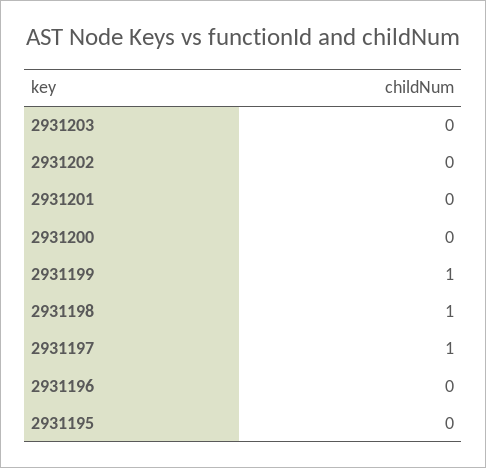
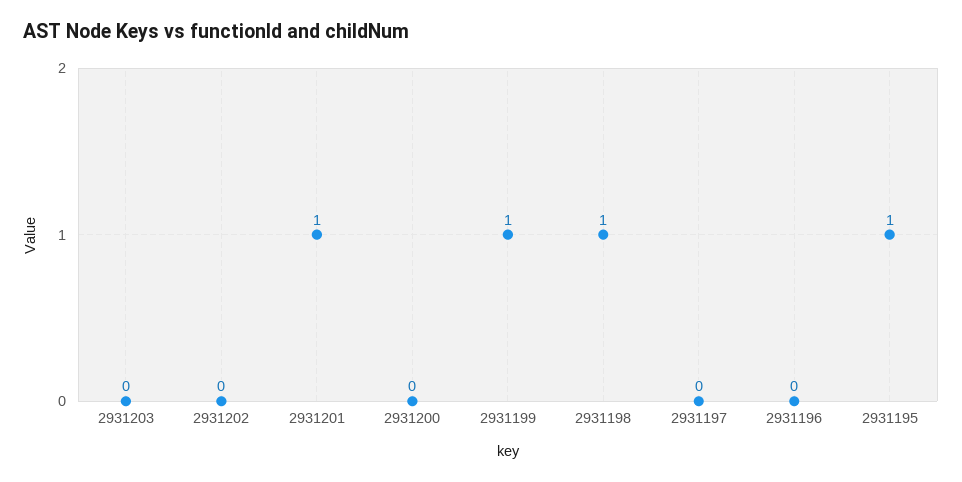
  {
    "2931203": 0,
    "2931202": 0,
-   "2931201": 0,
+   "2931201": 1,
    "2931200": 0,
    "2931199": 1,
    "2931198": 1,
-   "2931197": 1,
+   "2931197": 0,
    "2931196": 0,
-   "2931195": 0
+   "2931195": 1
  }

